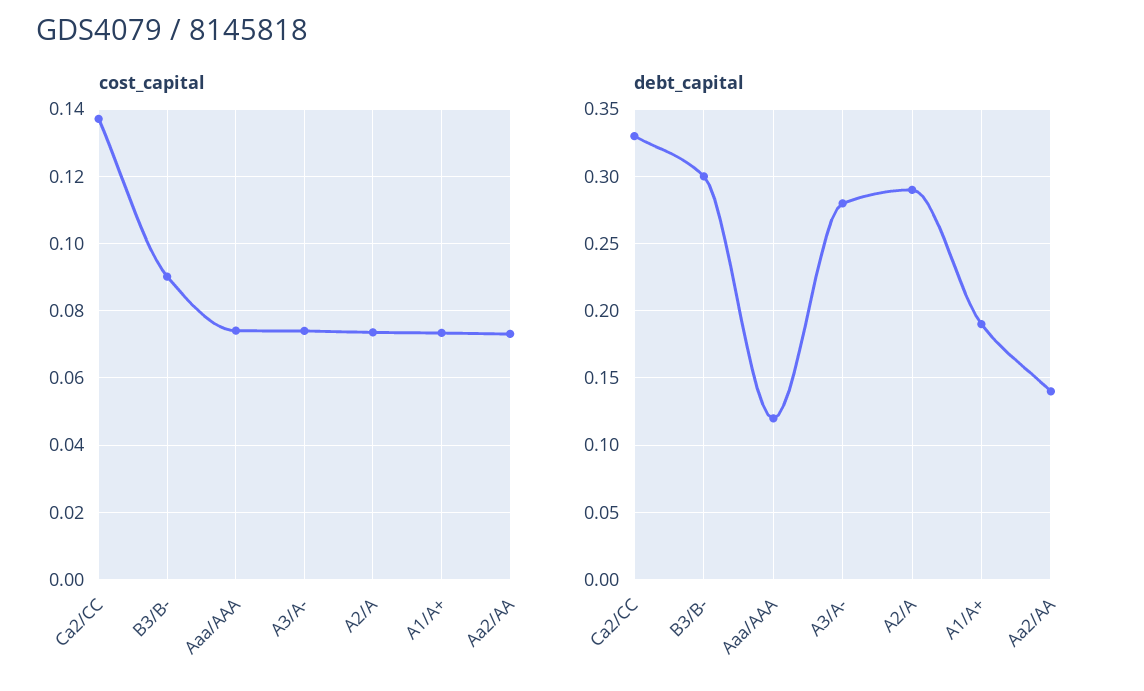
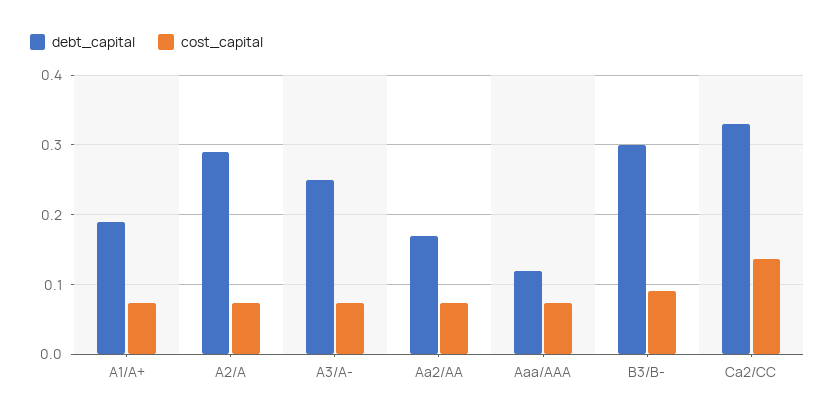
  {
    "cost_capital": {
      "Ca2/CC": 0.138,
      "B3/B-": 0.09,
      "Aaa/AAA": 0.074,
      "A3/A-": 0.074,
      "A2/A": 0.074,
      "A1/A+": 0.074,
      "Aa2/AA": 0.074
    },
    "debt_capital": {
      "Ca2/CC": 0.33,
      "B3/B-": 0.3,
      "Aaa/AAA": 0.12,
-     "A3/A-": 0.28,
+     "A3/A-": 0.25,
      "A2/A": 0.29,
      "A1/A+": 0.19,
-     "Aa2/AA": 0.14
+     "Aa2/AA": 0.17
    }
  }

